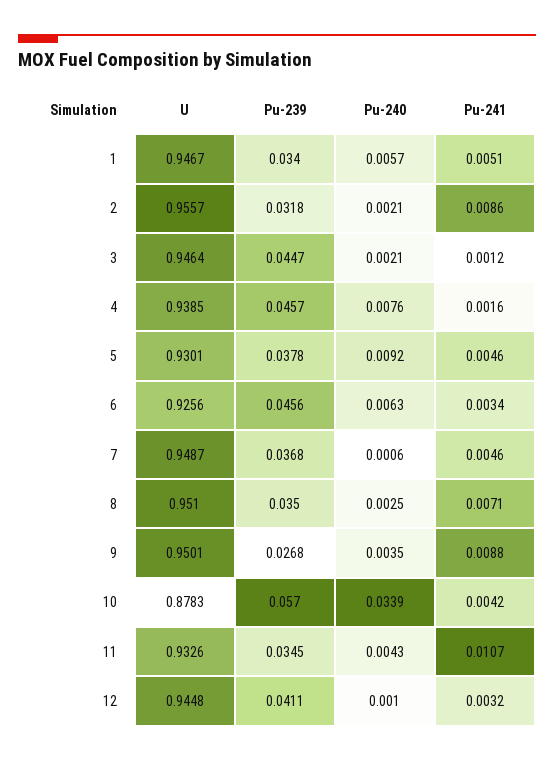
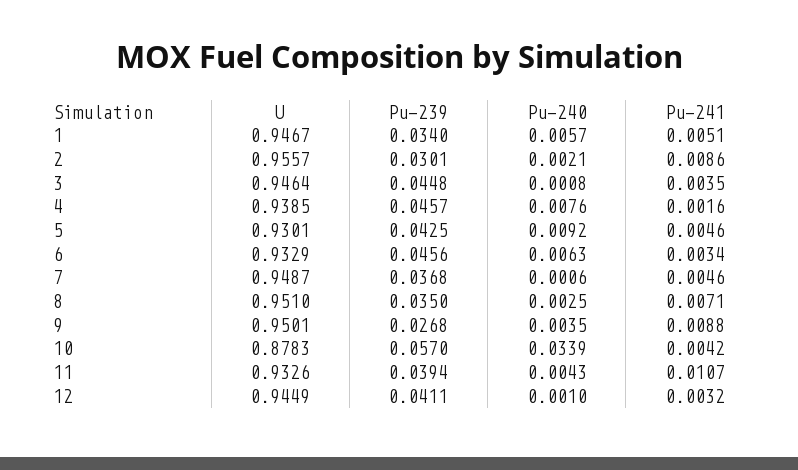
  {
    "U": {
      "1": 0.9467,
      "2": 0.9557,
      "3": 0.9464,
      "4": 0.9385,
      "5": 0.9301,
-     "6": 0.9256,
+     "6": 0.9329,
      "7": 0.9487,
      "8": 0.951,
      "9": 0.9501,
      "10": 0.8783,
      "11": 0.9326,
-     "12": 0.9448
+     "12": 0.9449
    },
    "Pu-239": {
      "1": 0.034,
-     "2": 0.0318,
+     "2": 0.0301,
-     "3": 0.0447,
+     "3": 0.0448,
      "4": 0.0457,
-     "5": 0.0378,
+     "5": 0.0425,
      "6": 0.0456,
      "7": 0.0368,
      "8": 0.035,
      "9": 0.0268,
      "10": 0.057,
-     "11": 0.0345,
+     "11": 0.0394,
      "12": 0.0411
    },
    "Pu-240": {
      "1": 0.0057,
      "2": 0.0021,
-     "3": 0.0021,
+     "3": 0.0008,
      "4": 0.0076,
      "5": 0.0092,
      "6": 0.0063,
      "7": 0.0006,
      "8": 0.0025,
      "9": 0.0035,
      "10": 0.0339,
      "11": 0.0043,
      "12": 0.001
    },
    "Pu-241": {
      "1": 0.0051,
      "2": 0.0086,
-     "3": 0.0012,
+     "3": 0.0035,
      "4": 0.0016,
      "5": 0.0046,
      "6": 0.0034,
      "7": 0.0046,
      "8": 0.0071,
      "9": 0.0088,
      "10": 0.0042,
      "11": 0.0107,
      "12": 0.0032
    }
  }

